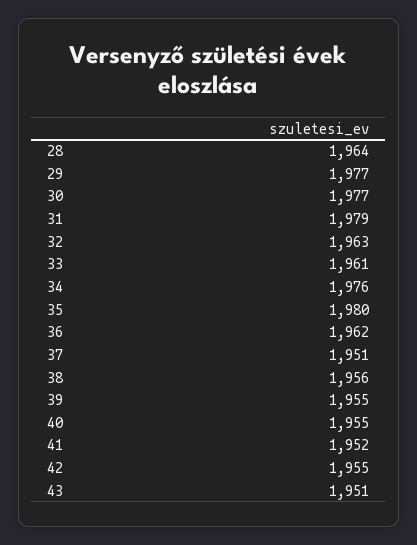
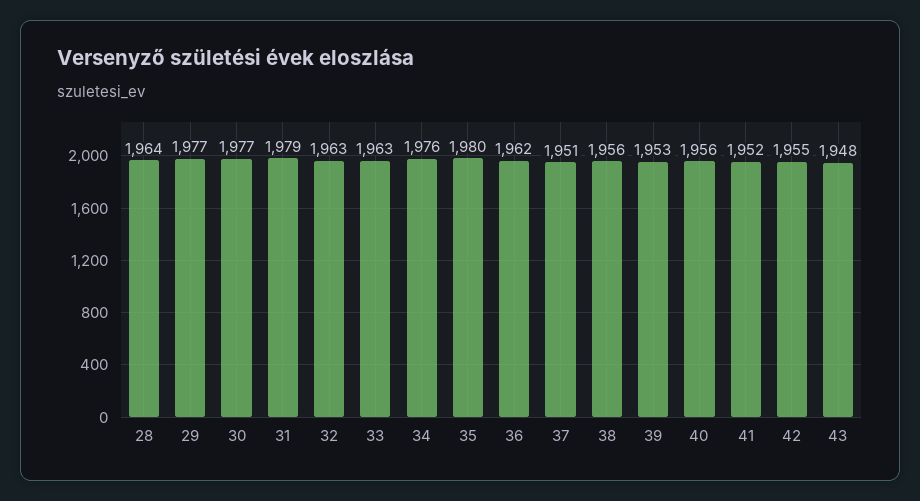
  {
    "28": 1964,
    "29": 1977,
    "30": 1977,
    "31": 1979,
    "32": 1963,
-   "33": 1961,
+   "33": 1963,
    "34": 1976,
    "35": 1980,
    "36": 1962,
    "37": 1951,
    "38": 1956,
-   "39": 1955,
+   "39": 1953,
-   "40": 1955,
+   "40": 1956,
    "41": 1952,
    "42": 1955,
-   "43": 1951
+   "43": 1948
  }

